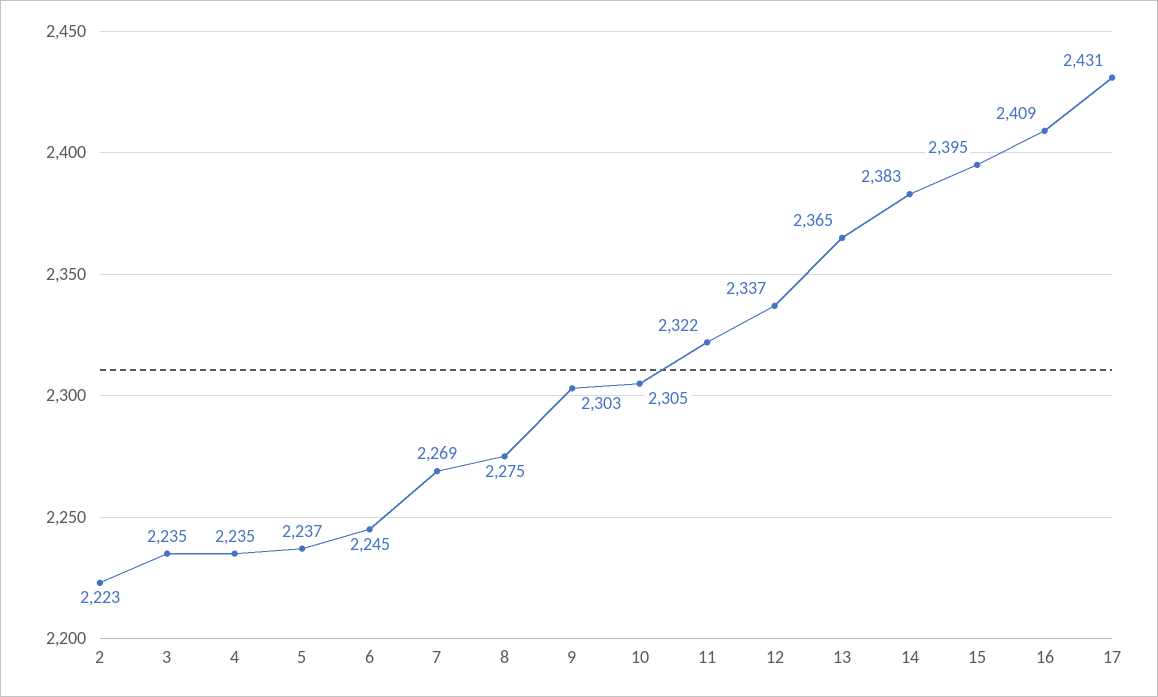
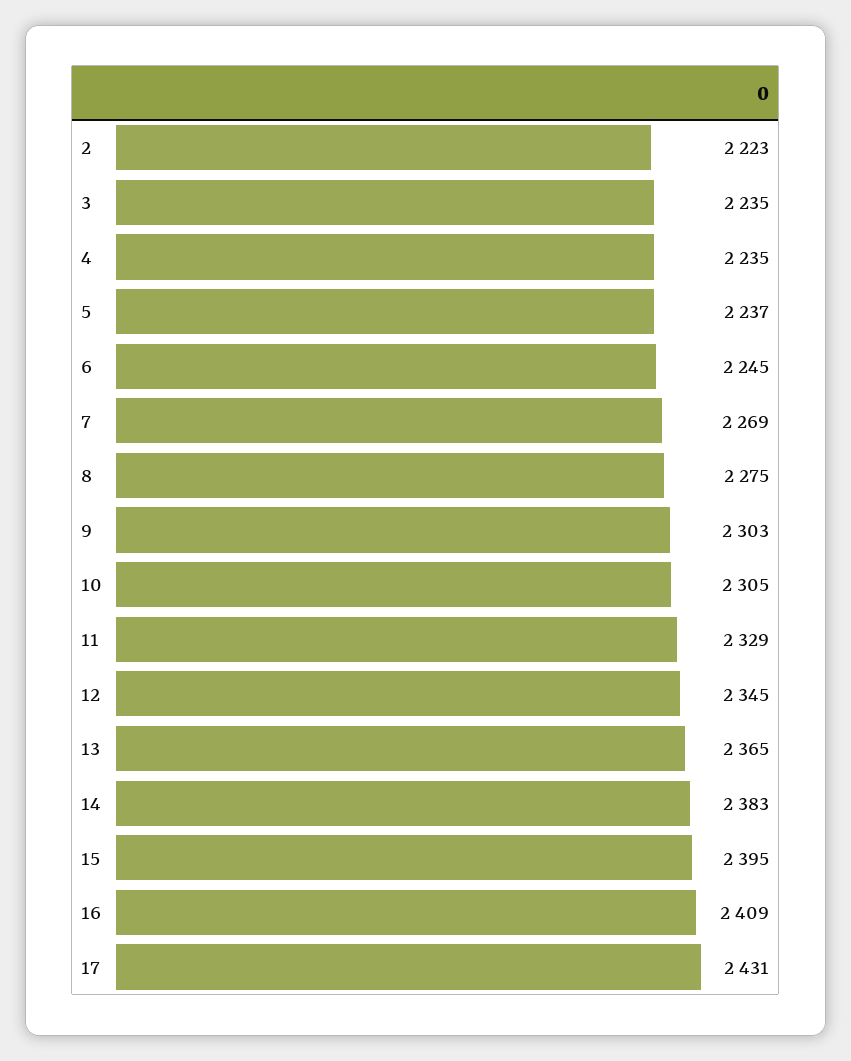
  {
    "2": 2223,
    "3": 2235,
    "4": 2235,
    "5": 2237,
    "6": 2245,
    "7": 2269,
    "8": 2275,
    "9": 2303,
    "10": 2305,
-   "11": 2322,
+   "11": 2329,
-   "12": 2337,
+   "12": 2345,
    "13": 2365,
    "14": 2383,
    "15": 2395,
    "16": 2409,
    "17": 2431
  }

